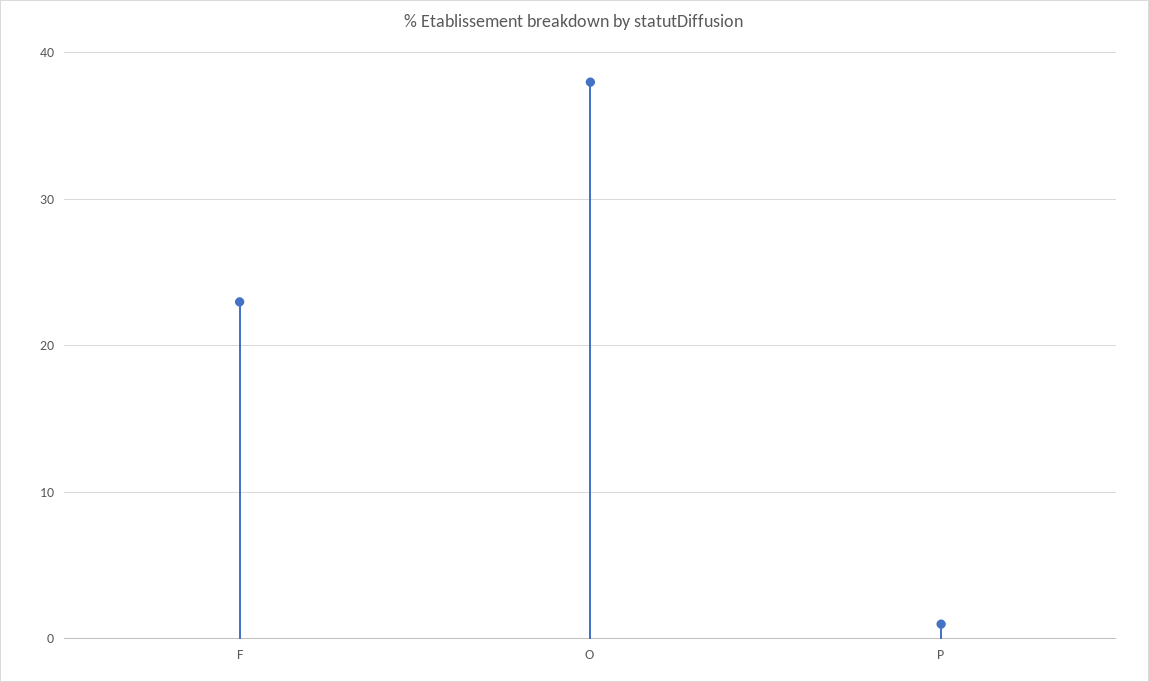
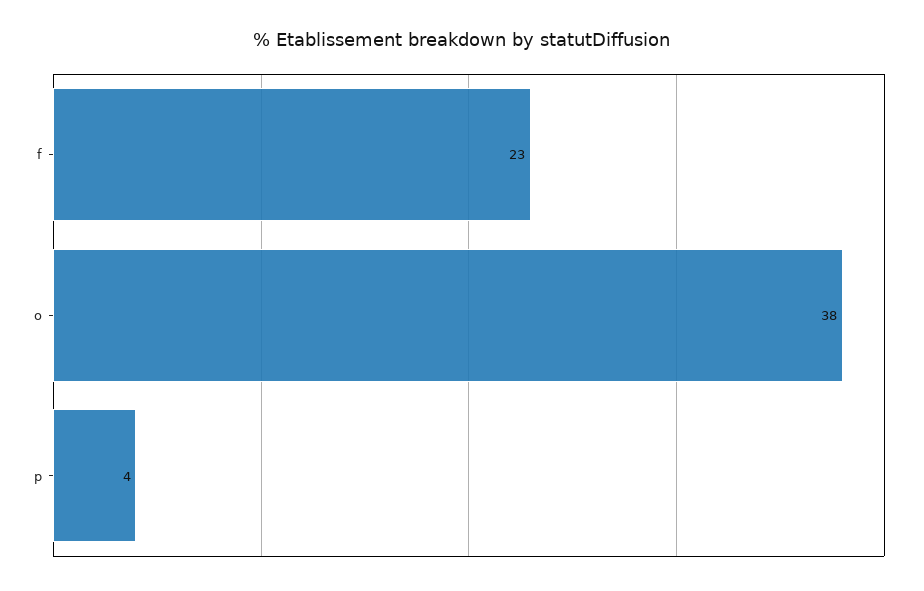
  {
    "F": 23,
    "O": 38,
-   "P": 1
+   "P": 4
  }

